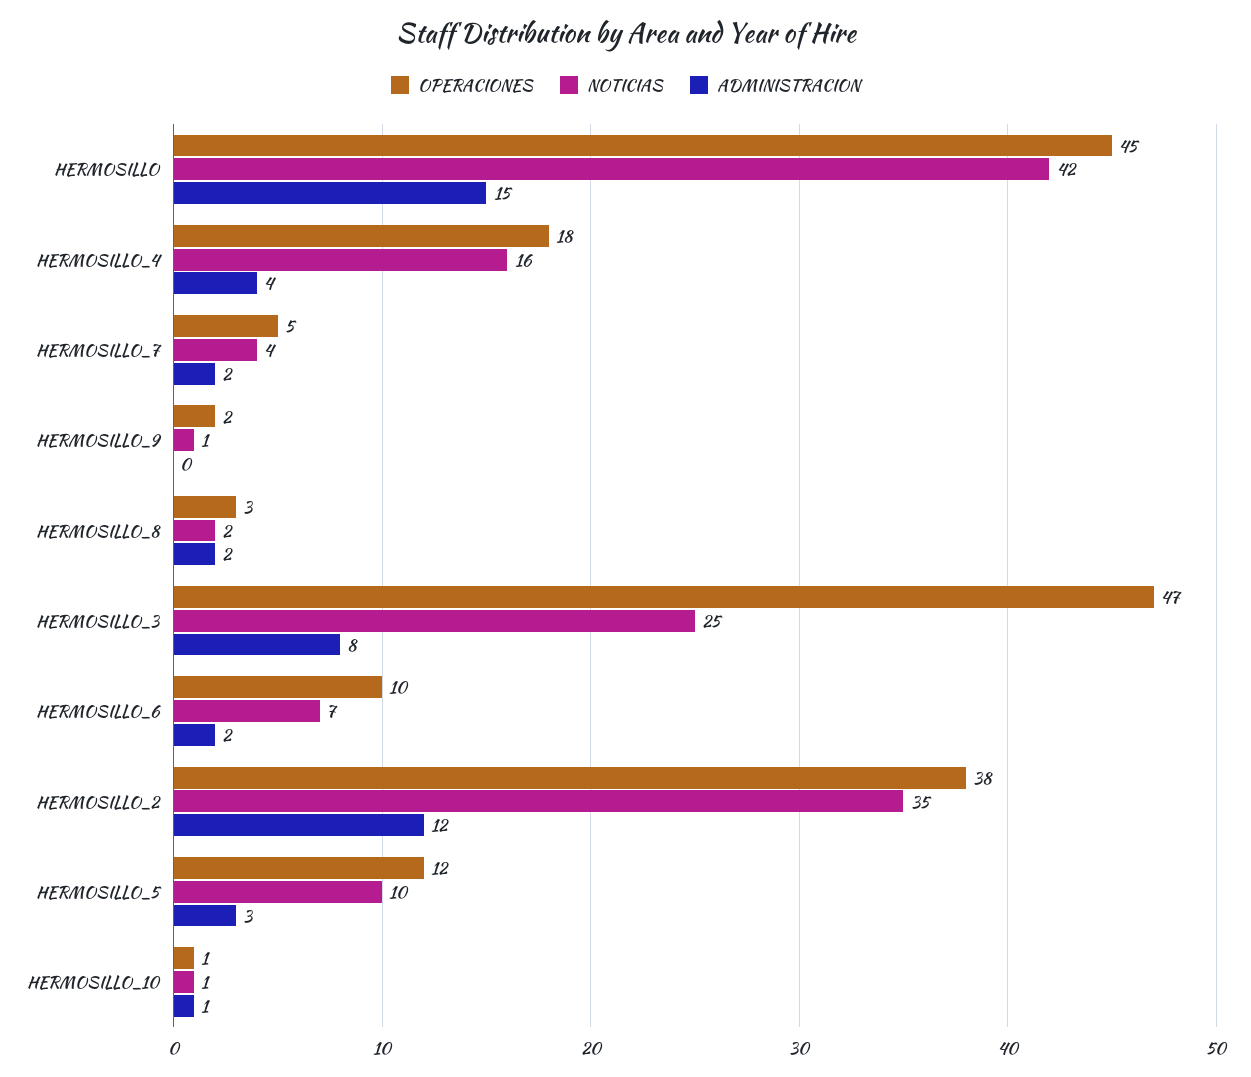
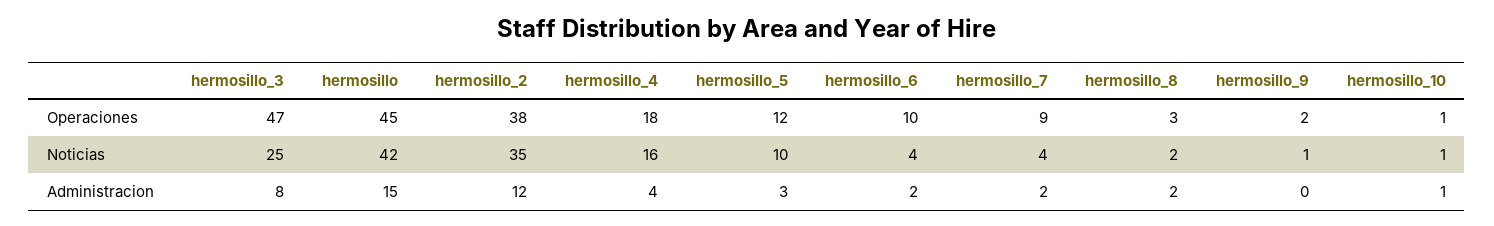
  {
    "OPERACIONES": {
      "HERMOSILLO": 45,
      "HERMOSILLO_4": 18,
-     "HERMOSILLO_7": 5,
+     "HERMOSILLO_7": 9,
      "HERMOSILLO_9": 2,
      "HERMOSILLO_8": 3,
      "HERMOSILLO_3": 47,
      "HERMOSILLO_6": 10,
      "HERMOSILLO_2": 38,
      "HERMOSILLO_5": 12,
      "HERMOSILLO_10": 1
    },
    "NOTICIAS": {
      "HERMOSILLO": 42,
      "HERMOSILLO_4": 16,
      "HERMOSILLO_7": 4,
      "HERMOSILLO_9": 1,
      "HERMOSILLO_8": 2,
      "HERMOSILLO_3": 25,
-     "HERMOSILLO_6": 7,
+     "HERMOSILLO_6": 4,
      "HERMOSILLO_2": 35,
      "HERMOSILLO_5": 10,
      "HERMOSILLO_10": 1
    },
    "ADMINISTRACION": {
      "HERMOSILLO": 15,
      "HERMOSILLO_4": 4,
      "HERMOSILLO_7": 2,
      "HERMOSILLO_9": 0,
      "HERMOSILLO_8": 2,
      "HERMOSILLO_3": 8,
      "HERMOSILLO_6": 2,
      "HERMOSILLO_2": 12,
      "HERMOSILLO_5": 3,
      "HERMOSILLO_10": 1
    }
  }

